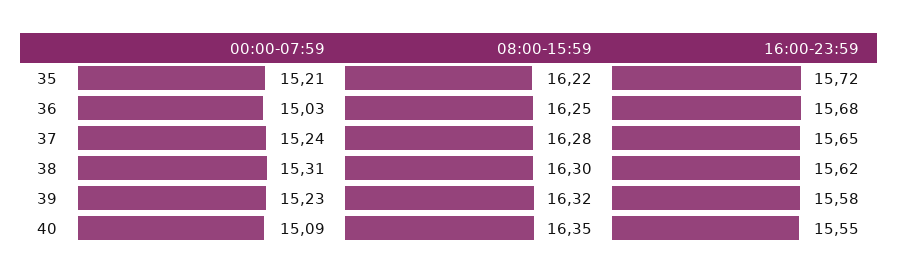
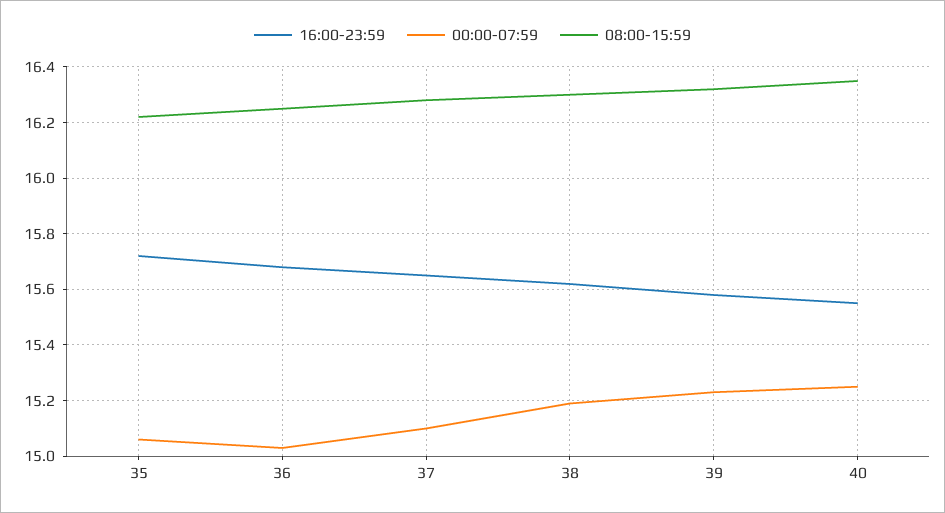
  {
    "00:00-07:59": {
-     "35": 15.21,
+     "35": 15.05,
      "36": 15.03,
-     "37": 15.24,
+     "37": 15.1,
-     "38": 15.31,
+     "38": 15.2,
      "39": 15.23,
-     "40": 15.09
+     "40": 15.25
    },
    "08:00-15:59": {
      "35": 16.22,
      "36": 16.25,
      "37": 16.28,
      "38": 16.3,
      "39": 16.32,
      "40": 16.35
    },
    "16:00-23:59": {
      "35": 15.72,
      "36": 15.68,
      "37": 15.65,
      "38": 15.62,
      "39": 15.58,
      "40": 15.55
    }
  }

